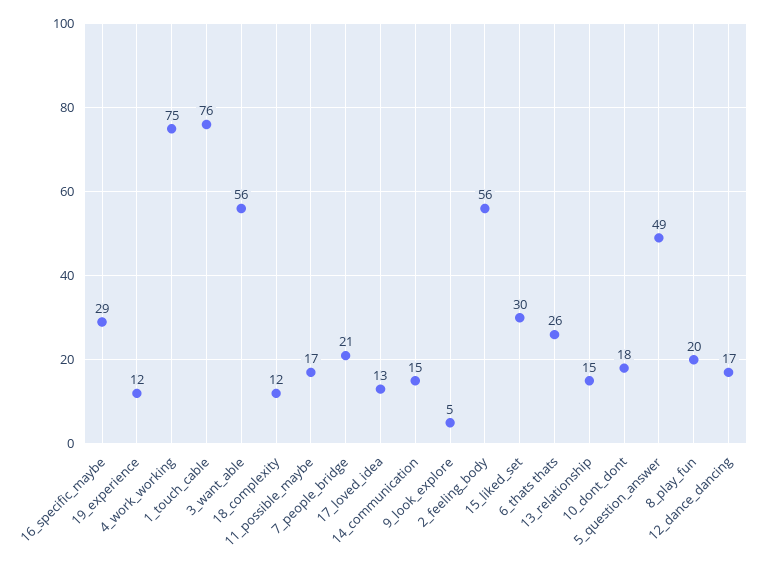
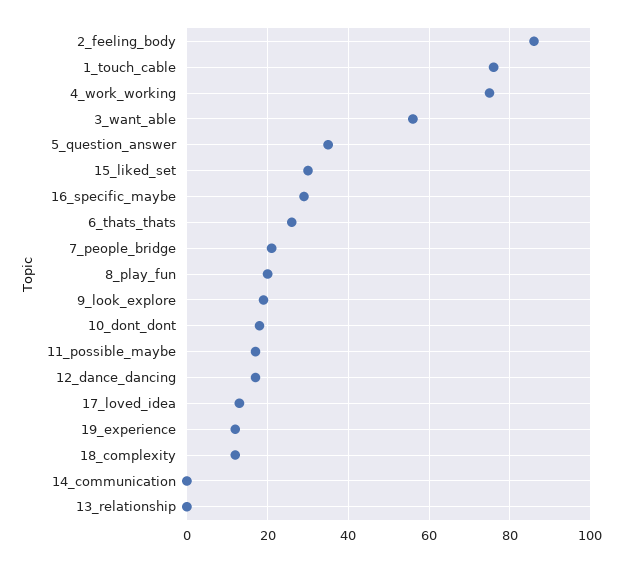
  {
    "16_specific_maybe": 29,
    "19_experience": 12,
    "4_work_working": 75,
    "1_touch_cable": 76,
    "3_want_able": 56,
    "18_complexity": 12,
    "11_possible_maybe": 17,
    "7_people_bridge": 21,
    "17_loved_idea": 13,
-   "14_communication": 15,
+   "14_communication": 0,
-   "9_look_explore": 5,
+   "9_look_explore": 20,
-   "2_feeling_body": 56,
+   "2_feeling_body": 85,
    "15_liked_set": 30,
    "6_thats thats": 26,
-   "13_relationship": 15,
+   "13_relationship": 0,
    "10_dont_dont": 18,
-   "5_question_answer": 49,
+   "5_question_answer": 35,
    "8_play_fun": 20,
    "12_dance_dancing": 17
  }

